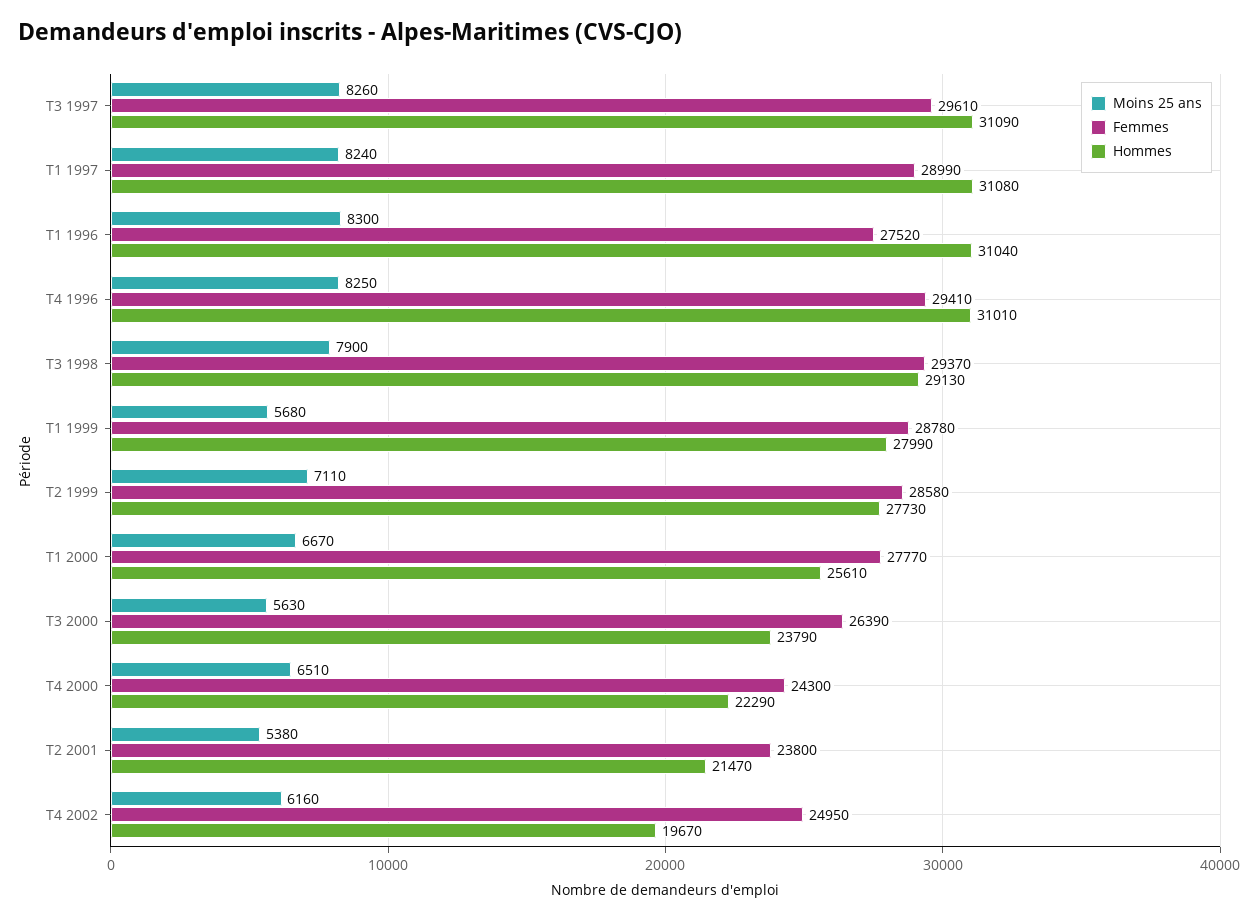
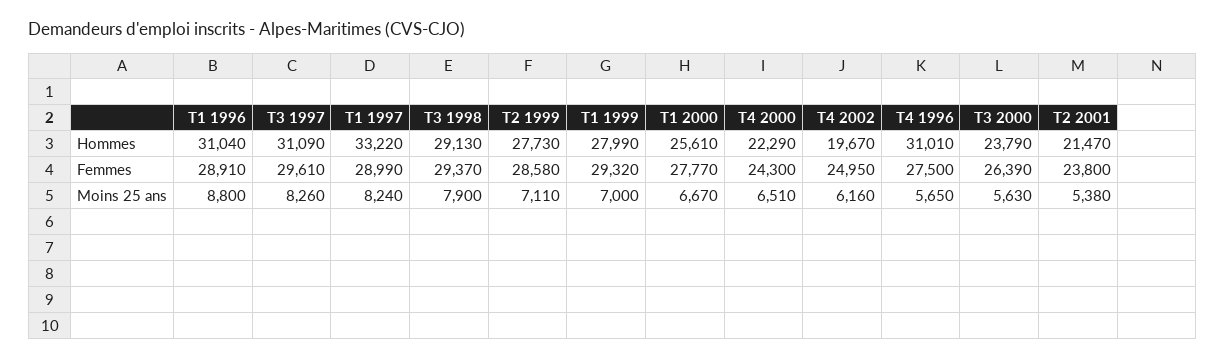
  {
    "Moins 25 ans": {
      "T3 1997": 8260,
      "T1 1997": 8240,
-     "T1 1996": 8300,
+     "T1 1996": 8800,
-     "T4 1996": 8250,
+     "T4 1996": 5650,
      "T3 1998": 7900,
-     "T1 1999": 5680,
+     "T1 1999": 7000,
      "T2 1999": 7110,
      "T1 2000": 6670,
      "T3 2000": 5630,
      "T4 2000": 6510,
      "T2 2001": 5380,
      "T4 2002": 6160
    },
    "Femmes": {
      "T3 1997": 29610,
      "T1 1997": 28990,
-     "T1 1996": 27520,
+     "T1 1996": 28910,
-     "T4 1996": 29410,
+     "T4 1996": 27500,
      "T3 1998": 29370,
-     "T1 1999": 28780,
+     "T1 1999": 29320,
      "T2 1999": 28580,
      "T1 2000": 27770,
      "T3 2000": 26390,
      "T4 2000": 24300,
      "T2 2001": 23800,
      "T4 2002": 24950
    },
    "Hommes": {
      "T3 1997": 31090,
-     "T1 1997": 31080,
+     "T1 1997": 33220,
      "T1 1996": 31040,
      "T4 1996": 31010,
      "T3 1998": 29130,
      "T1 1999": 27990,
      "T2 1999": 27730,
      "T1 2000": 25610,
      "T3 2000": 23790,
      "T4 2000": 22290,
      "T2 2001": 21470,
      "T4 2002": 19670
    }
  }

